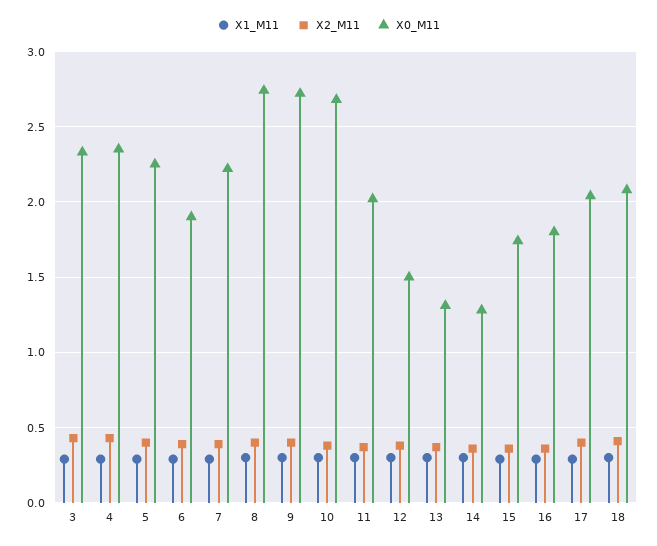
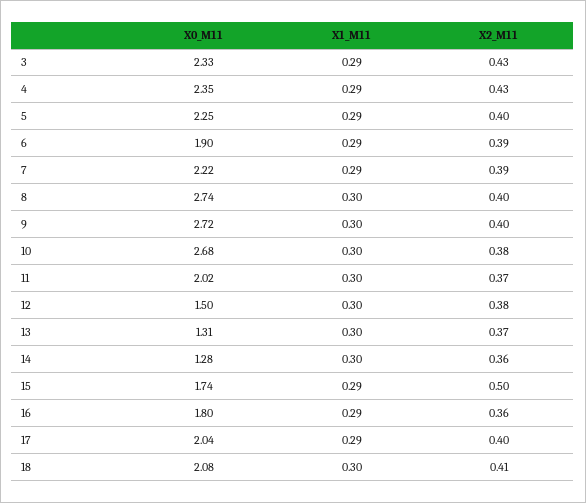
  {
    "X1_M11": {
      "3": 0.29,
      "4": 0.29,
      "5": 0.29,
      "6": 0.29,
      "7": 0.29,
      "8": 0.3,
      "9": 0.3,
      "10": 0.3,
      "11": 0.3,
      "12": 0.3,
      "13": 0.3,
      "14": 0.3,
      "15": 0.29,
      "16": 0.29,
      "17": 0.29,
      "18": 0.3
    },
    "X2_M11": {
      "3": 0.43,
      "4": 0.43,
      "5": 0.4,
      "6": 0.39,
      "7": 0.39,
      "8": 0.4,
      "9": 0.4,
      "10": 0.38,
      "11": 0.37,
      "12": 0.38,
      "13": 0.37,
      "14": 0.36,
-     "15": 0.35,
+     "15": 0.5,
      "16": 0.36,
      "17": 0.4,
      "18": 0.41
    },
    "X0_M11": {
      "3": 2.33,
      "4": 2.35,
      "5": 2.25,
      "6": 1.9,
      "7": 2.22,
      "8": 2.74,
      "9": 2.72,
      "10": 2.68,
      "11": 2.02,
      "12": 1.5,
      "13": 1.31,
      "14": 1.28,
      "15": 1.74,
      "16": 1.8,
      "17": 2.04,
      "18": 2.08
    }
  }

